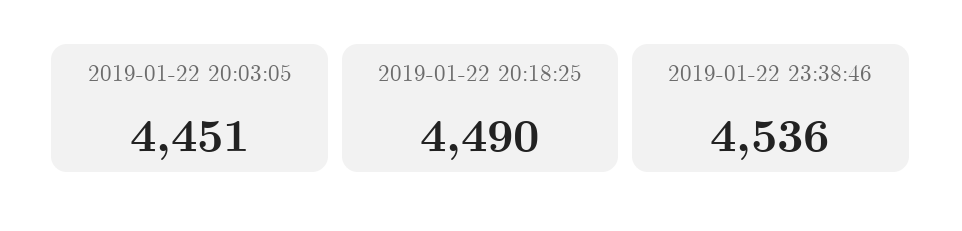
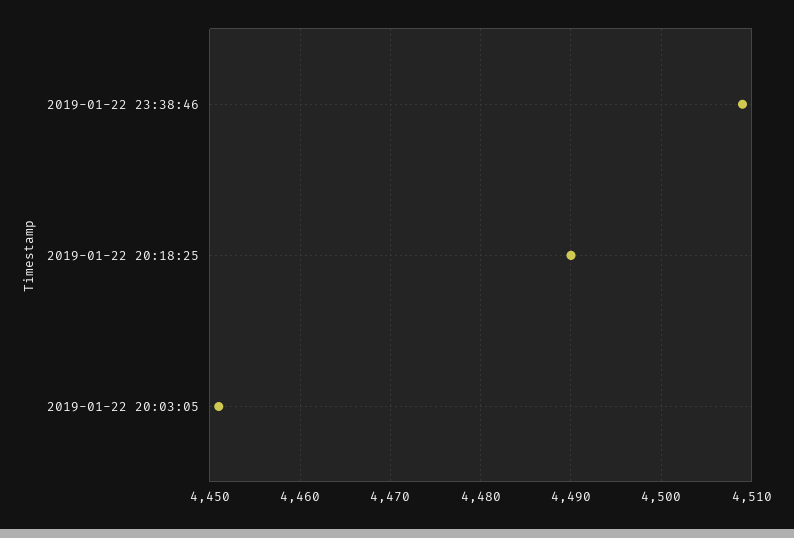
  {
    "2019-01-22 20:03:05": 4451,
    "2019-01-22 20:18:25": 4490,
-   "2019-01-22 23:38:46": 4536
+   "2019-01-22 23:38:46": 4509
  }

